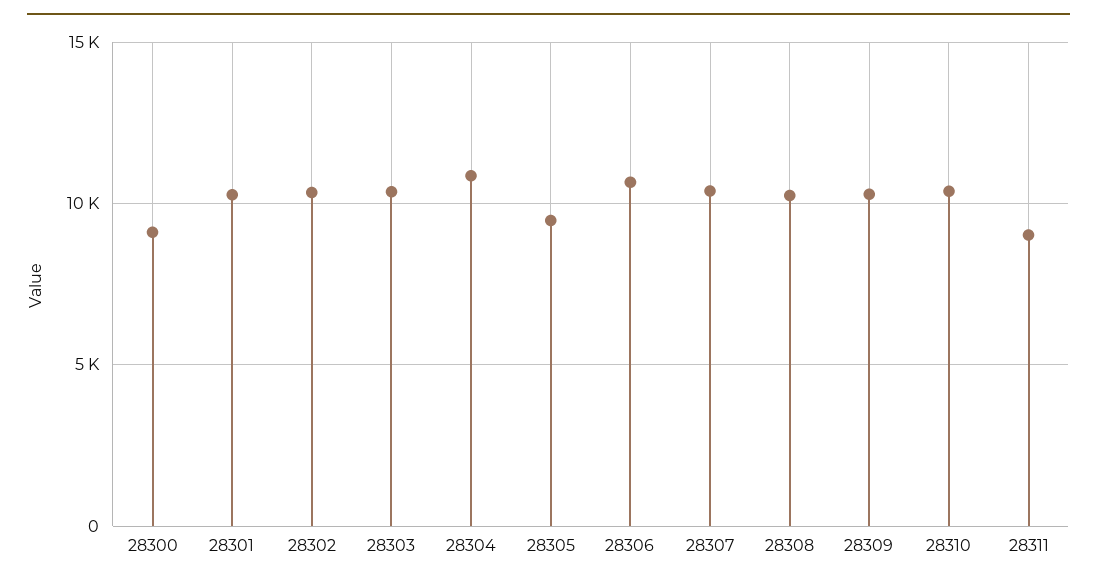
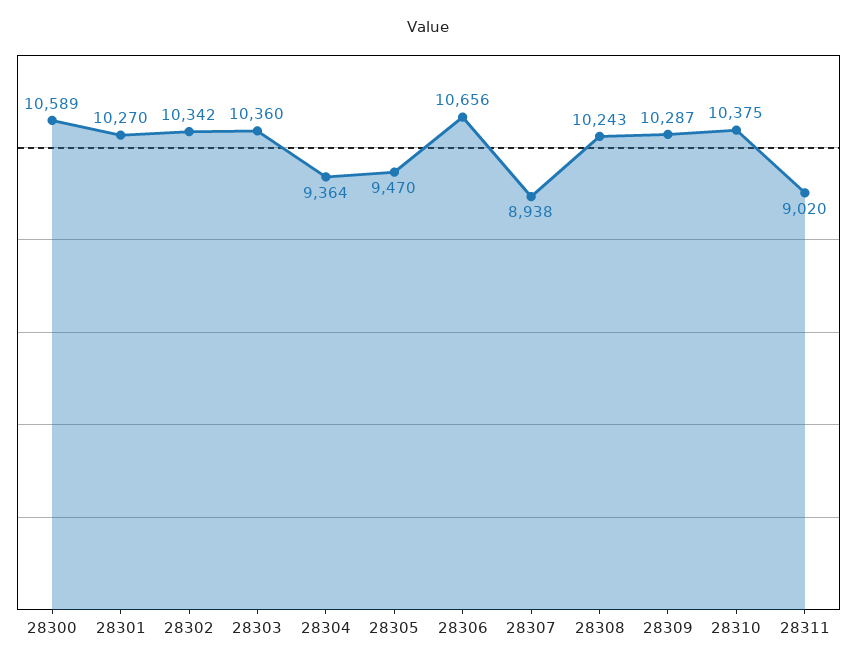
  {
-   "28300": 9000,
+   "28300": 10589,
    "28301": 10270,
    "28302": 10342,
    "28303": 10360,
-   "28304": 11000,
+   "28304": 9364,
    "28305": 9470,
    "28306": 10656,
-   "28307": 10500,
+   "28307": 8938,
    "28308": 10243,
    "28309": 10287,
    "28310": 10375,
    "28311": 9020
  }

